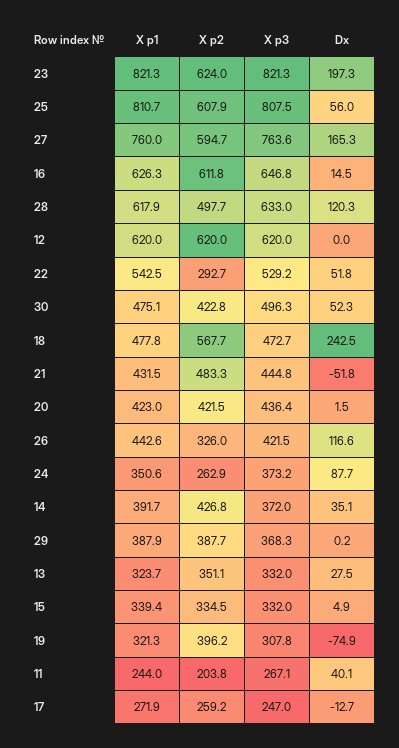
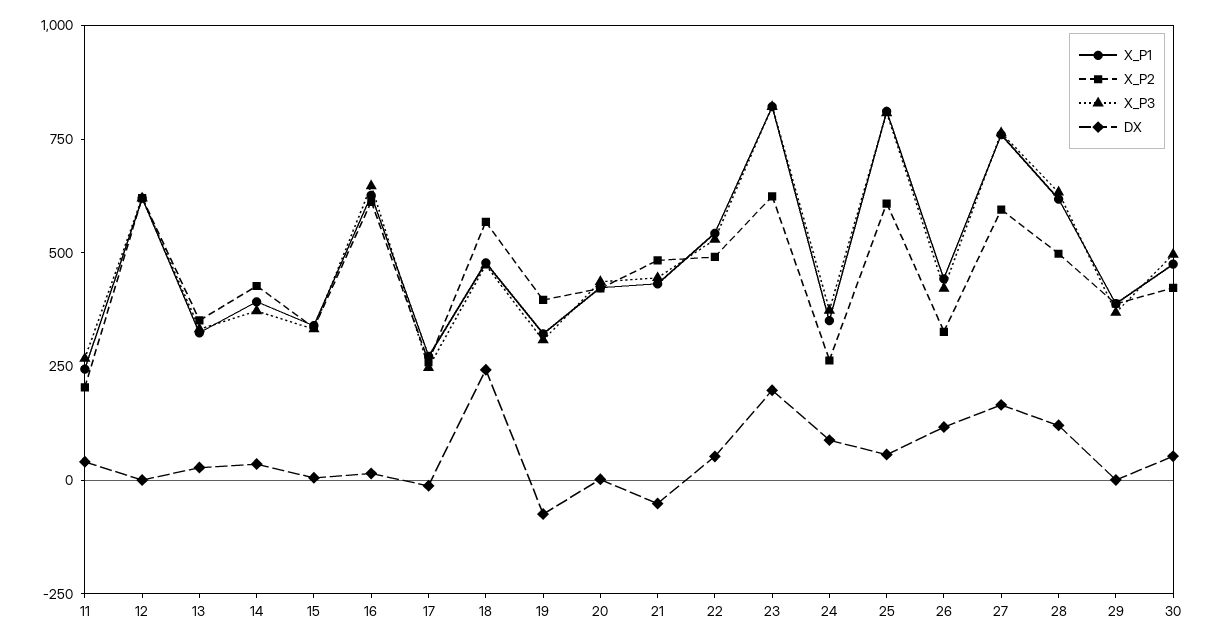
  {
    "X p1": {
      "23": 821.3,
      "25": 810.7,
      "27": 760,
      "16": 626.3,
      "28": 617.9,
      "12": 620,
      "22": 542.5,
      "30": 475.1,
      "18": 477.8,
      "21": 431.5,
      "20": 423,
      "26": 442.6,
      "24": 350.6,
      "14": 391.7,
      "29": 387.9,
      "13": 323.7,
      "15": 339.4,
      "19": 321.3,
      "11": 244,
      "17": 271.9
    },
    "X p2": {
      "23": 624,
      "25": 607.9,
      "27": 594.7,
      "16": 611.8,
      "28": 497.7,
      "12": 620,
-     "22": 292.7,
+     "22": 500,
      "30": 422.8,
      "18": 567.7,
      "21": 483.3,
      "20": 421.5,
      "26": 326,
      "24": 262.9,
      "14": 426.8,
      "29": 387.7,
      "13": 351.1,
      "15": 334.5,
      "19": 396.2,
      "11": 203.8,
      "17": 259.2
    },
    "X p3": {
      "23": 821.3,
      "25": 807.5,
      "27": 763.6,
      "16": 646.8,
      "28": 633,
      "12": 620,
      "22": 529.2,
      "30": 496.3,
      "18": 472.7,
      "21": 444.8,
      "20": 436.4,
      "26": 421.5,
      "24": 373.2,
      "14": 372,
      "29": 368.3,
      "13": 332,
      "15": 332,
      "19": 307.8,
      "11": 267.1,
      "17": 247
    },
    "Dx": {
      "23": 197.3,
      "25": 56,
      "27": 165.3,
      "16": 14.5,
      "28": 120.3,
      "12": 0,
      "22": 51.8,
      "30": 52.3,
      "18": 242.5,
      "21": -51.8,
      "20": 1.5,
      "26": 116.6,
      "24": 87.7,
      "14": 35.1,
      "29": 0.2,
      "13": 27.5,
      "15": 4.9,
      "19": -74.9,
      "11": 40.1,
      "17": -12.7
    }
  }

